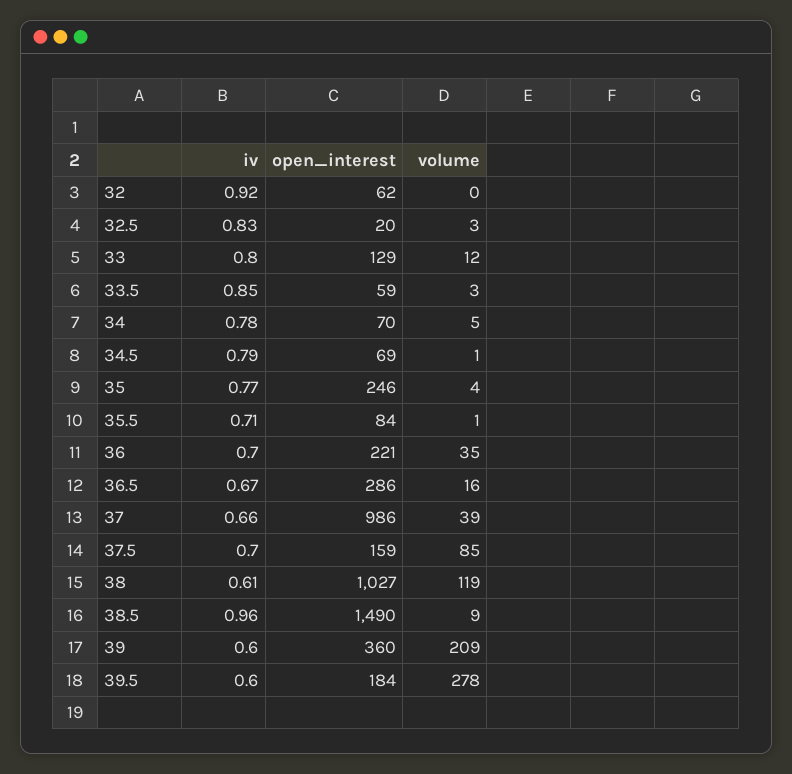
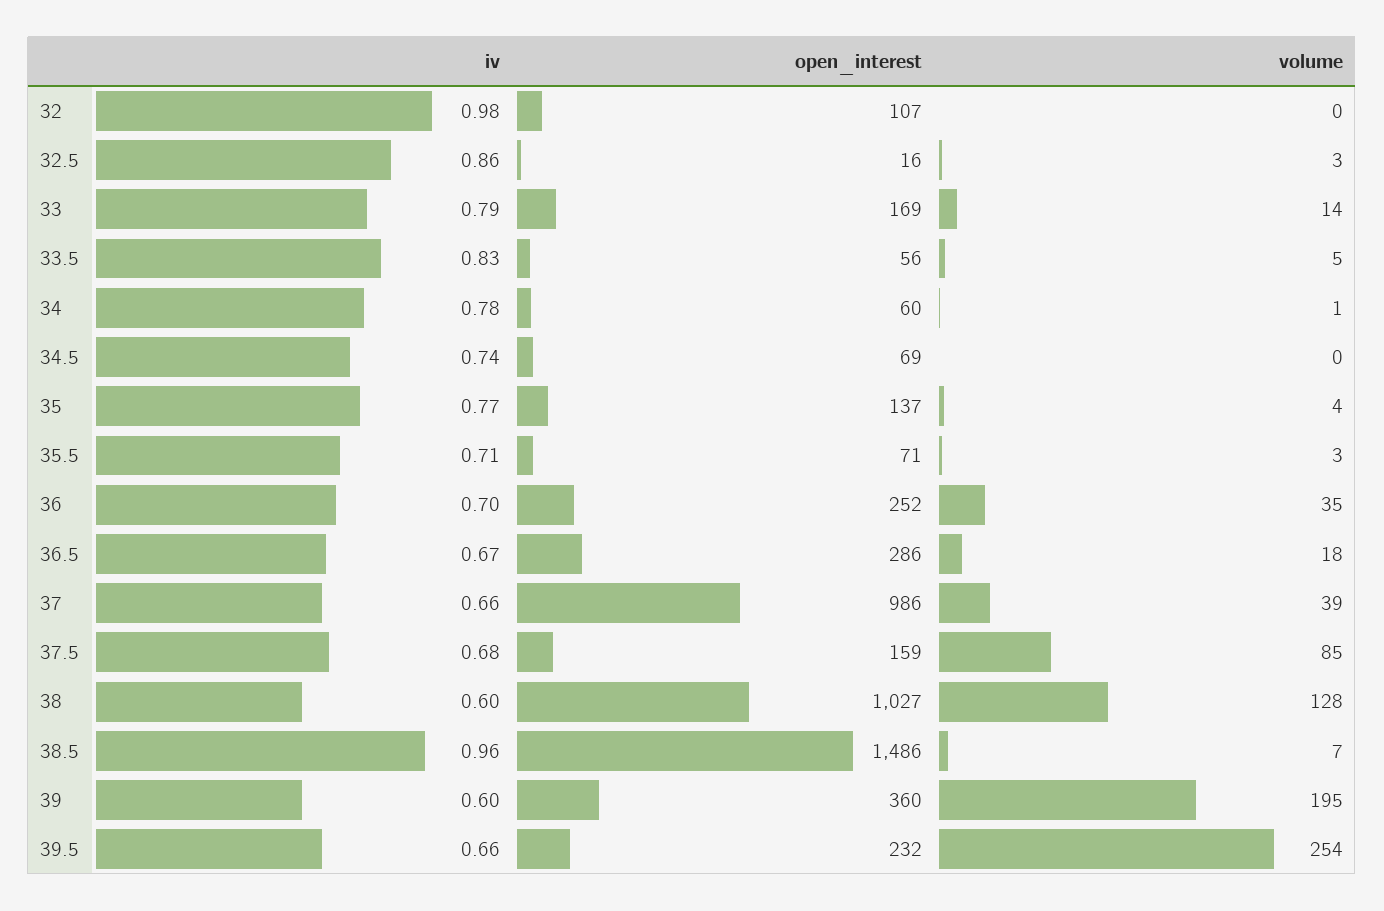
  {
    "iv": {
-     "32": 0.92,
+     "32": 0.98,
-     "32.5": 0.83,
+     "32.5": 0.86,
-     "33": 0.8,
+     "33": 0.79,
-     "33.5": 0.85,
+     "33.5": 0.83,
      "34": 0.78,
-     "34.5": 0.79,
+     "34.5": 0.74,
      "35": 0.77,
      "35.5": 0.71,
      "36": 0.7,
      "36.5": 0.67,
      "37": 0.66,
-     "37.5": 0.7,
+     "37.5": 0.68,
-     "38": 0.61,
+     "38": 0.6,
      "38.5": 0.96,
      "39": 0.6,
-     "39.5": 0.6
+     "39.5": 0.66
    },
    "open_interest": {
-     "32": 62,
+     "32": 107,
-     "32.5": 20,
+     "32.5": 16,
-     "33": 129,
+     "33": 169,
-     "33.5": 59,
+     "33.5": 56,
-     "34": 70,
+     "34": 60,
      "34.5": 69,
-     "35": 246,
+     "35": 137,
-     "35.5": 84,
+     "35.5": 71,
-     "36": 221,
+     "36": 252,
      "36.5": 286,
      "37": 986,
      "37.5": 159,
      "38": 1027,
-     "38.5": 1490,
+     "38.5": 1486,
      "39": 360,
-     "39.5": 184
+     "39.5": 232
    },
    "volume": {
      "32": 0,
      "32.5": 3,
-     "33": 12,
+     "33": 14,
-     "33.5": 3,
+     "33.5": 5,
-     "34": 5,
+     "34": 1,
-     "34.5": 1,
+     "34.5": 0,
      "35": 4,
-     "35.5": 1,
+     "35.5": 3,
      "36": 35,
-     "36.5": 16,
+     "36.5": 18,
      "37": 39,
      "37.5": 85,
-     "38": 119,
+     "38": 128,
-     "38.5": 9,
+     "38.5": 7,
-     "39": 209,
+     "39": 195,
-     "39.5": 278
+     "39.5": 254
    }
  }

